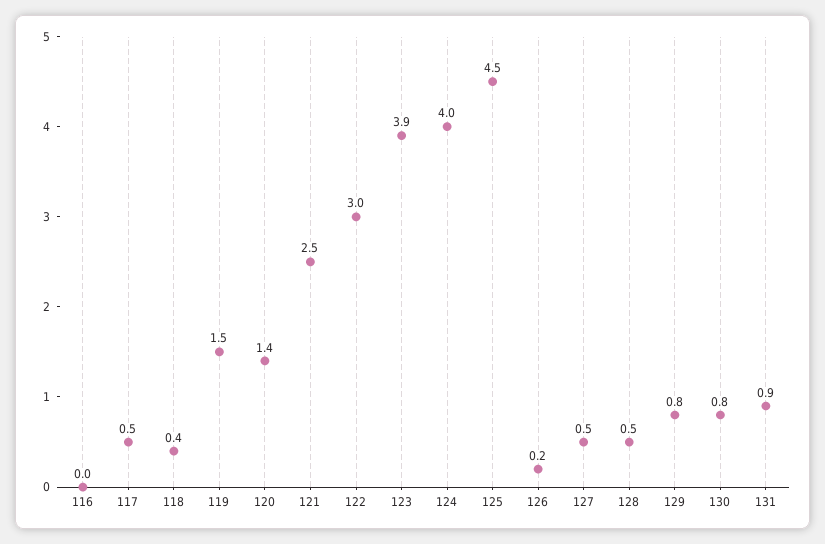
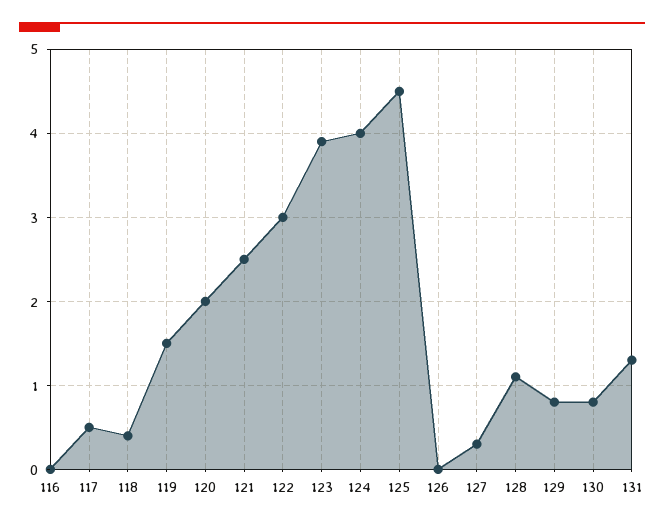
  {
    "116": 0,
    "117": 0.5,
    "118": 0.4,
    "119": 1.5,
-   "120": 1.4,
+   "120": 2,
    "121": 2.5,
    "122": 3,
    "123": 3.9,
    "124": 4,
    "125": 4.5,
-   "126": 0.2,
+   "126": 0,
-   "127": 0.5,
+   "127": 0.3,
-   "128": 0.5,
+   "128": 1.1,
    "129": 0.8,
    "130": 0.8,
-   "131": 0.9
+   "131": 1.3
  }

